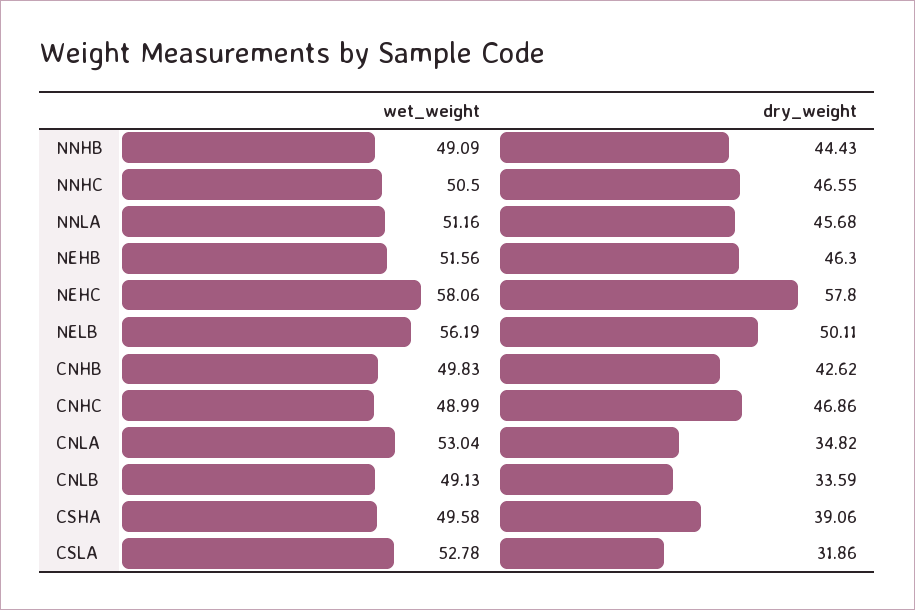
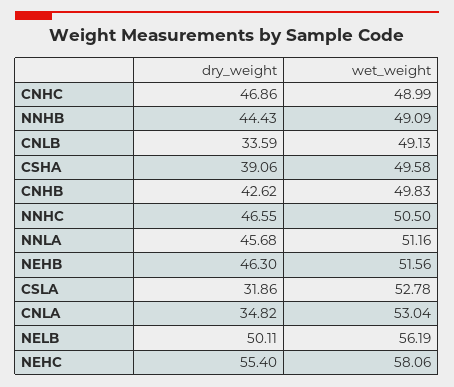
  {
    "wet_weight": {
      "NNHB": 49.09,
      "NNHC": 50.5,
      "NNLA": 51.16,
      "NEHB": 51.56,
      "NEHC": 58.06,
      "NELB": 56.19,
      "CNHB": 49.83,
      "CNHC": 48.99,
      "CNLA": 53.04,
      "CNLB": 49.13,
      "CSHA": 49.58,
      "CSLA": 52.78
    },
    "dry_weight": {
      "NNHB": 44.43,
      "NNHC": 46.55,
      "NNLA": 45.68,
      "NEHB": 46.3,
-     "NEHC": 57.8,
+     "NEHC": 55.4,
      "NELB": 50.11,
      "CNHB": 42.62,
      "CNHC": 46.86,
      "CNLA": 34.82,
      "CNLB": 33.59,
      "CSHA": 39.06,
      "CSLA": 31.86
    }
  }

